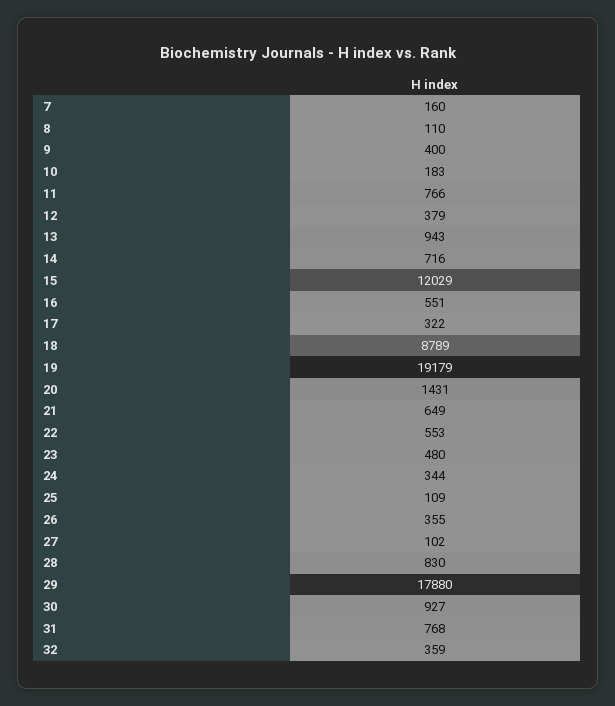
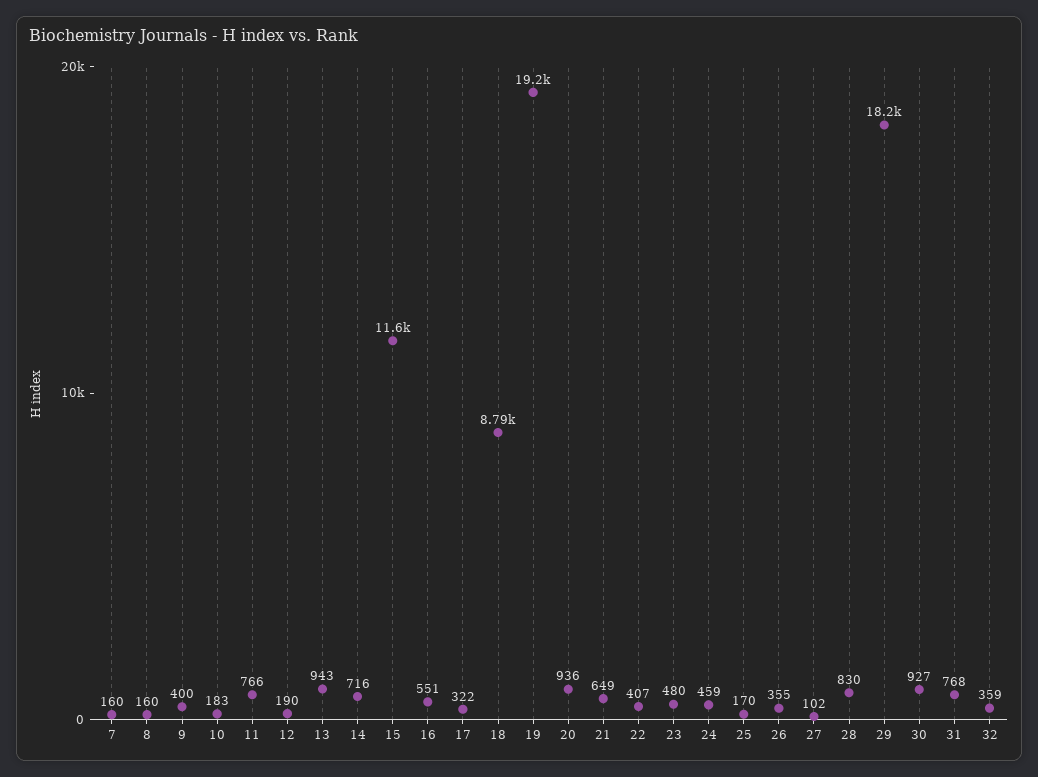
  {
    "7": 160,
-   "8": 110,
+   "8": 160,
    "9": 400,
    "10": 183,
    "11": 766,
-   "12": 379,
+   "12": 190,
    "13": 943,
    "14": 716,
-   "15": 12029,
+   "15": 11600,
    "16": 551,
    "17": 322,
    "18": 8789,
    "19": 19179,
-   "20": 1431,
+   "20": 936,
    "21": 649,
-   "22": 553,
+   "22": 407,
    "23": 480,
-   "24": 344,
+   "24": 459,
-   "25": 109,
+   "25": 170,
    "26": 355,
    "27": 102,
    "28": 830,
-   "29": 17880,
+   "29": 18200,
    "30": 927,
    "31": 768,
    "32": 359
  }

